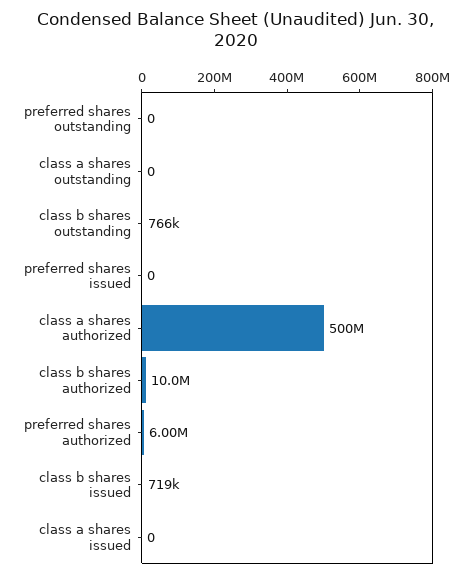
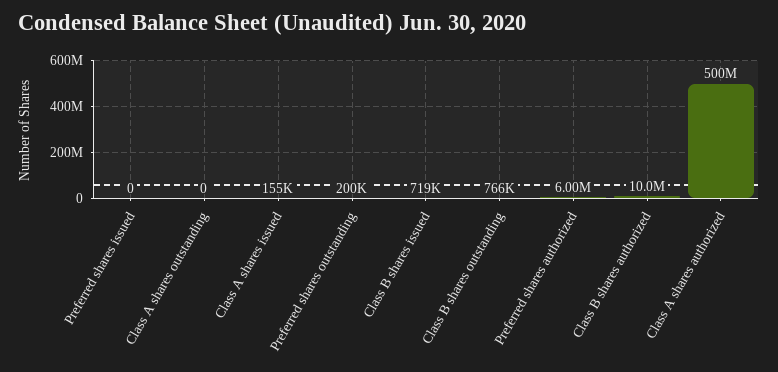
  {
-   "preferred shares outstanding": 0,
+   "preferred shares outstanding": 200000,
    "class a shares outstanding": 0,
    "class b shares outstanding": 766000,
    "preferred shares issued": 0,
    "class a shares authorized": 500000000,
    "class b shares authorized": 10000000,
    "preferred shares authorized": 6000000,
    "class b shares issued": 719000,
-   "class a shares issued": 0
+   "class a shares issued": 155000
  }

